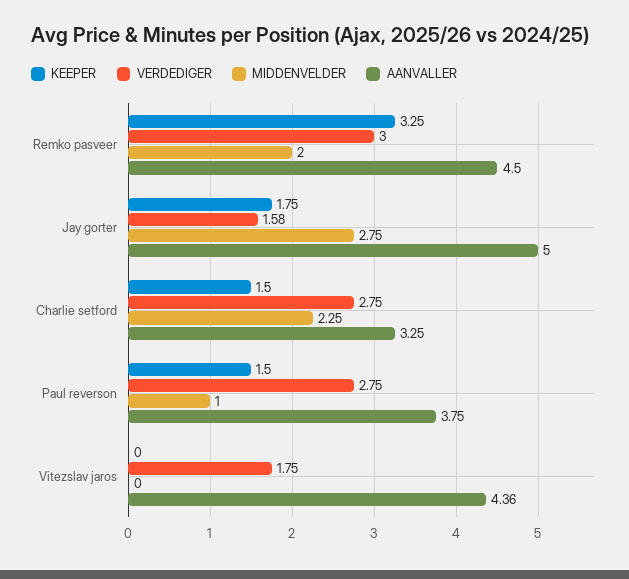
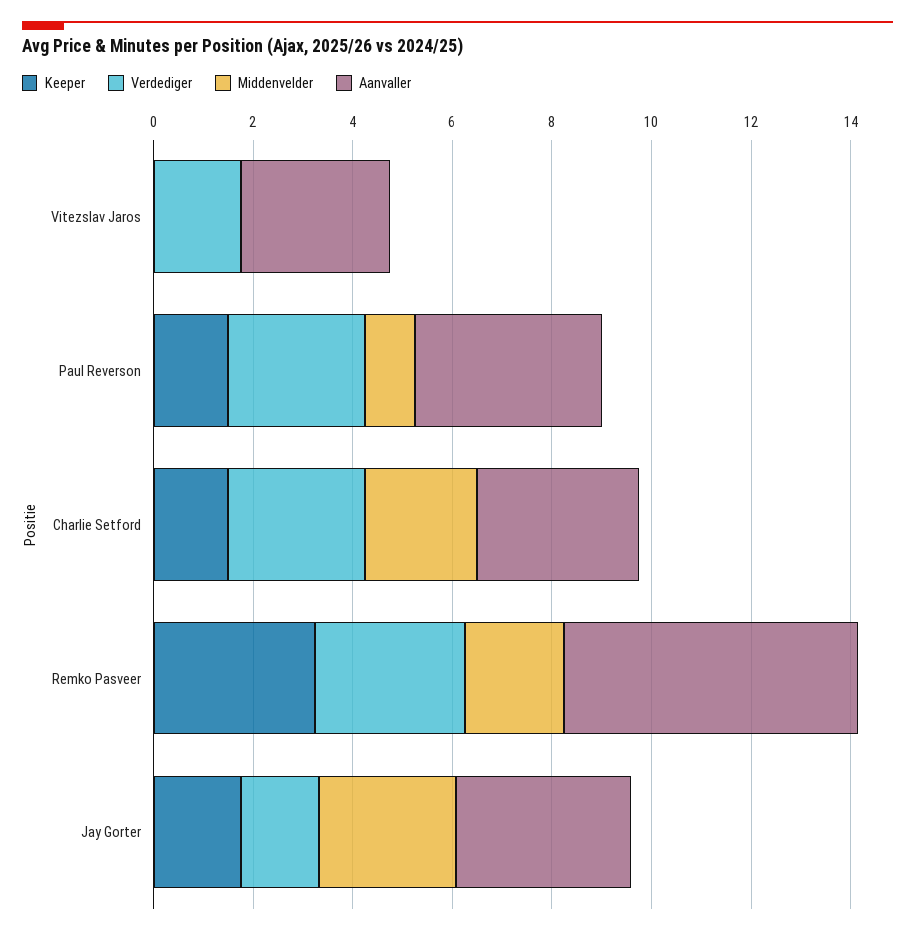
  {
    "KEEPER": {
      "Remko pasveer": 3.25,
      "Jay gorter": 1.75,
      "Charlie setford": 1.5,
      "Paul reverson": 1.5,
      "Vitezslav jaros": 0
    },
    "VERDEDIGER": {
      "Remko pasveer": 3,
      "Jay gorter": 1.58,
      "Charlie setford": 2.75,
      "Paul reverson": 2.75,
      "Vitezslav jaros": 1.75
    },
    "MIDDENVELDER": {
      "Remko pasveer": 2,
      "Jay gorter": 2.75,
      "Charlie setford": 2.25,
      "Paul reverson": 1,
      "Vitezslav jaros": 0
    },
    "AANVALLER": {
-     "Remko pasveer": 4.5,
+     "Remko pasveer": 6,
-     "Jay gorter": 5,
+     "Jay gorter": 3.5,
      "Charlie setford": 3.25,
      "Paul reverson": 3.75,
-     "Vitezslav jaros": 4.36
+     "Vitezslav jaros": 3
    }
  }

